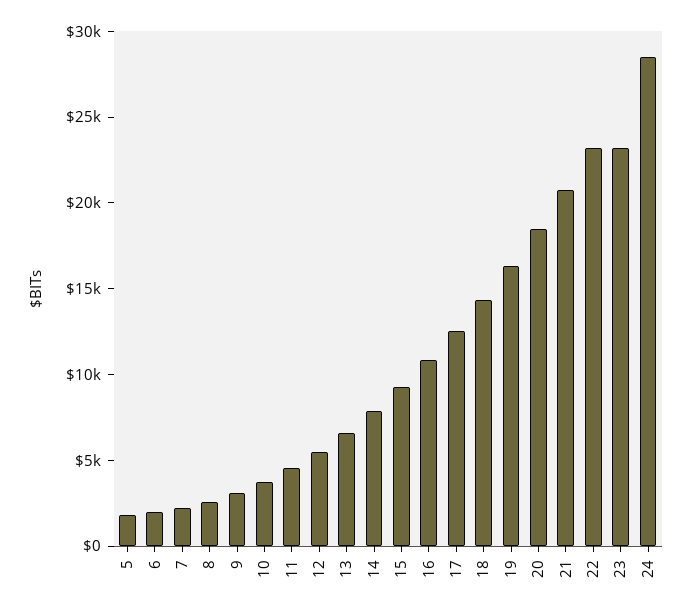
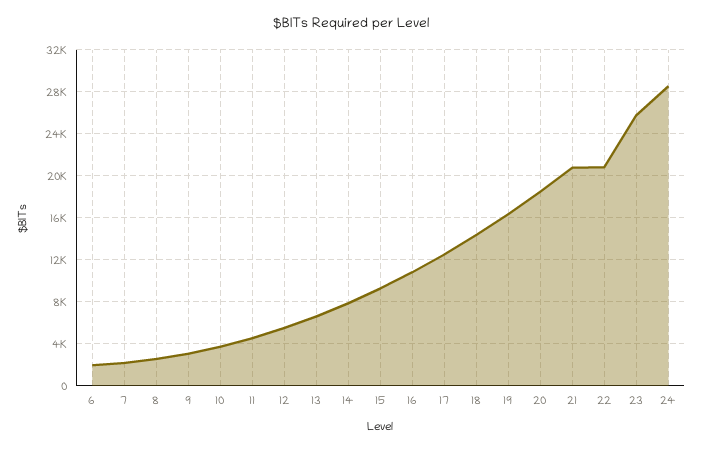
  {
-   "5": 2000,
    "6": 2000,
    "7": 2000,
    "8": 3000,
    "9": 3000,
    "10": 4000,
    "11": 5000,
    "12": 6000,
    "13": 7000,
    "14": 8000,
    "15": 9000,
    "16": 11000,
    "17": 13000,
    "18": 14000,
    "19": 16000,
    "20": 18000,
    "21": 21000,
-   "22": 23000,
+   "22": 21000,
-   "23": 23000,
+   "23": 26000,
    "24": 29000
  }

